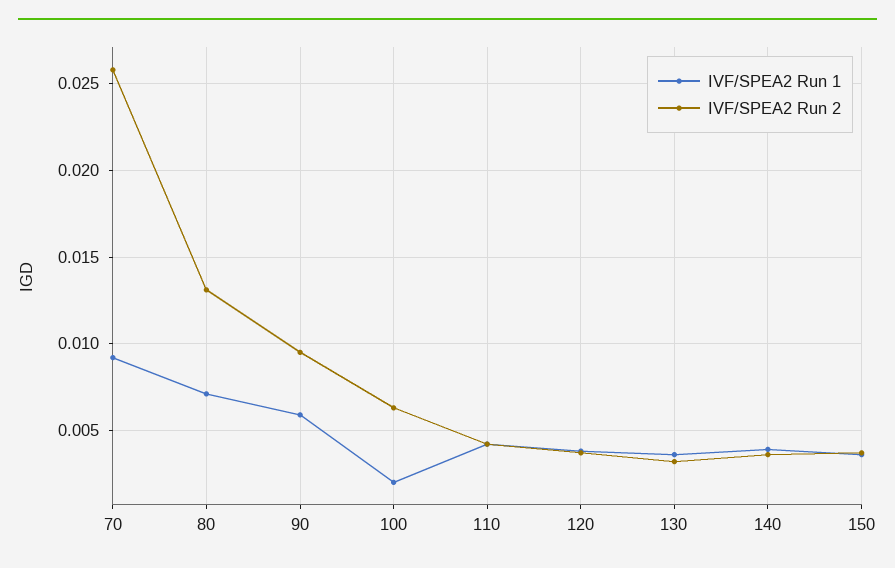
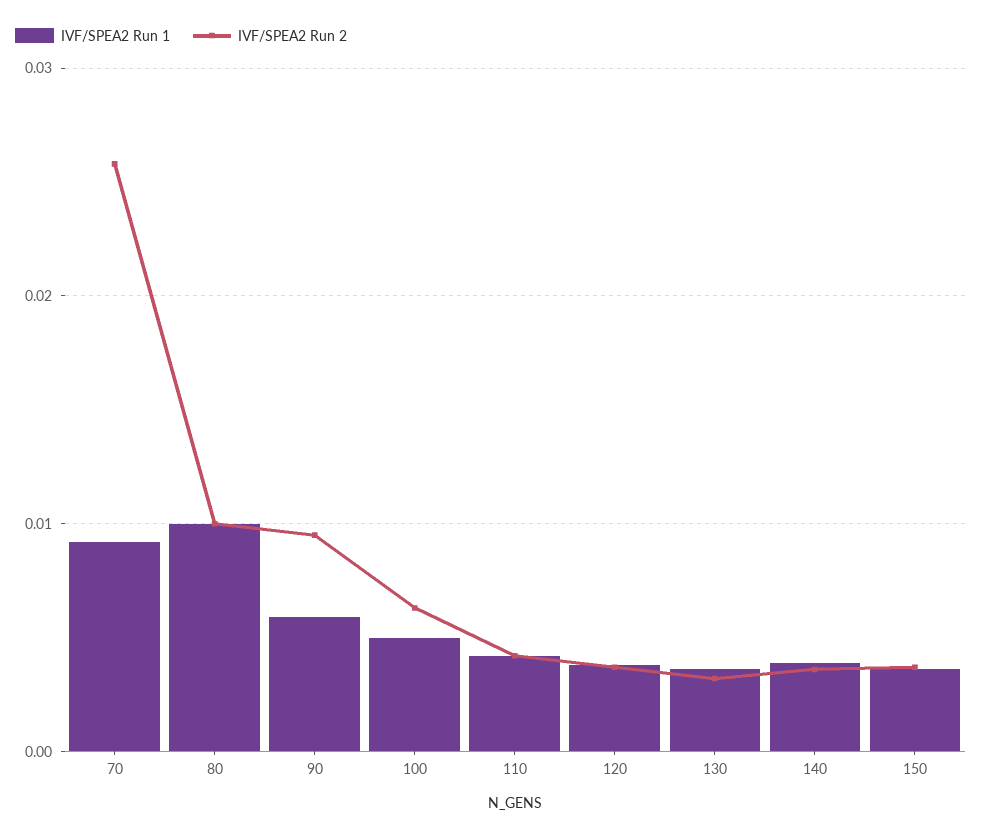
  {
    "IVF/SPEA2 Run 1": {
      "70": 0.009,
-     "80": 0.007,
+     "80": 0.01,
      "90": 0.006,
-     "100": 0.002,
+     "100": 0.005,
      "110": 0.004,
      "120": 0.004,
      "130": 0.0035,
      "140": 0.004,
      "150": 0.0035
    },
    "IVF/SPEA2 Run 2": {
      "70": 0.026,
-     "80": 0.013,
+     "80": 0.01,
      "90": 0.0095,
      "100": 0.0065,
      "110": 0.004,
      "120": 0.0035,
      "130": 0.003,
      "140": 0.0035,
      "150": 0.0035
    }
  }

